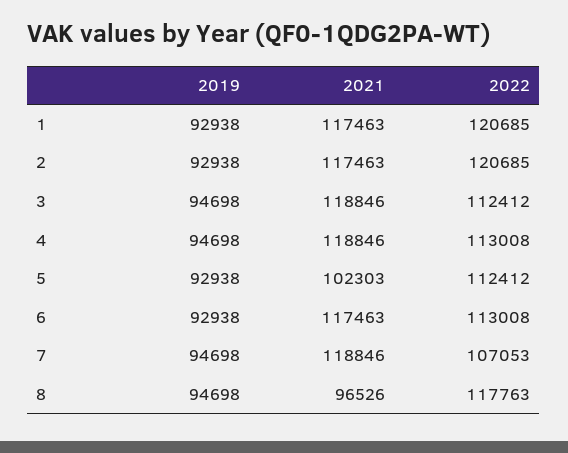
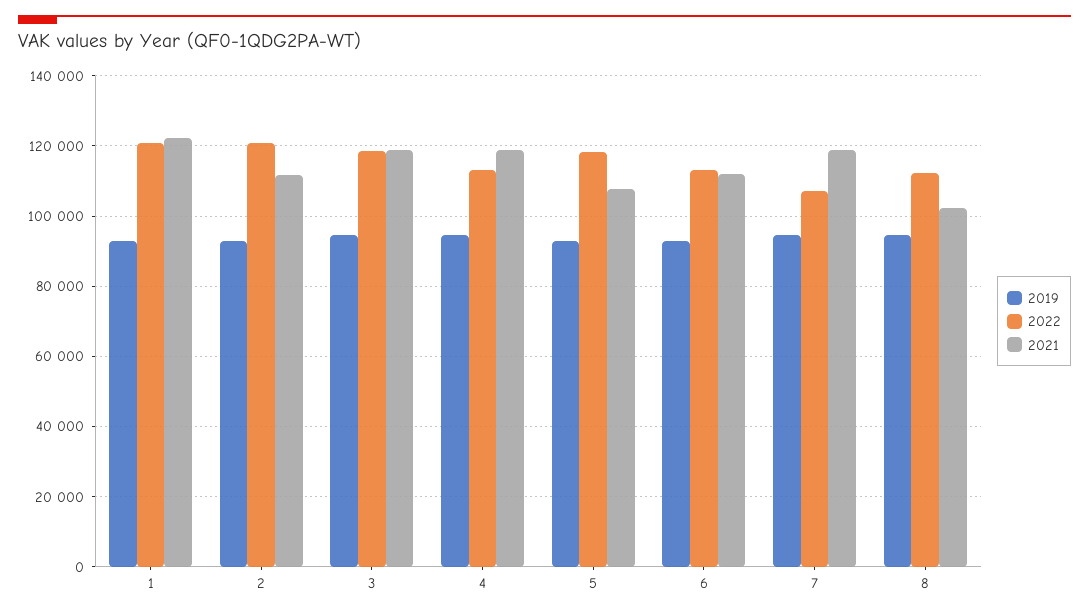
  {
    "2019": {
      "1": 92938,
      "2": 92938,
      "3": 94698,
      "4": 94698,
      "5": 92938,
      "6": 92938,
      "7": 94698,
      "8": 94698
    },
    "2021": {
-     "1": 117463,
+     "1": 122000,
-     "2": 117463,
+     "2": 112000,
      "3": 118846,
      "4": 118846,
-     "5": 102303,
+     "5": 108000,
-     "6": 117463,
+     "6": 112000,
      "7": 118846,
-     "8": 96526
+     "8": 102000
    },
    "2022": {
      "1": 120685,
      "2": 120685,
-     "3": 112412,
+     "3": 118000,
      "4": 113008,
-     "5": 112412,
+     "5": 118000,
      "6": 113008,
      "7": 107053,
-     "8": 117763
+     "8": 112000
    }
  }

